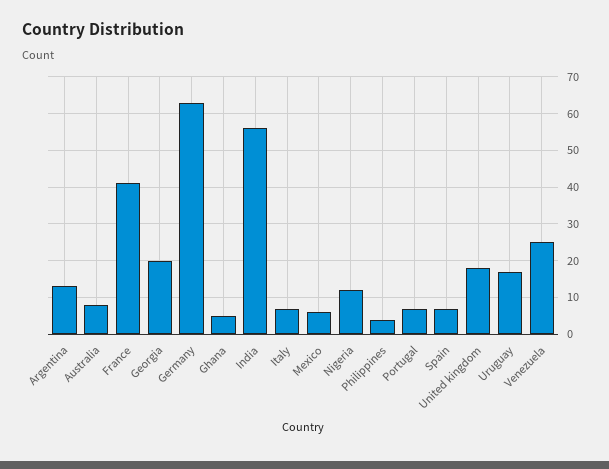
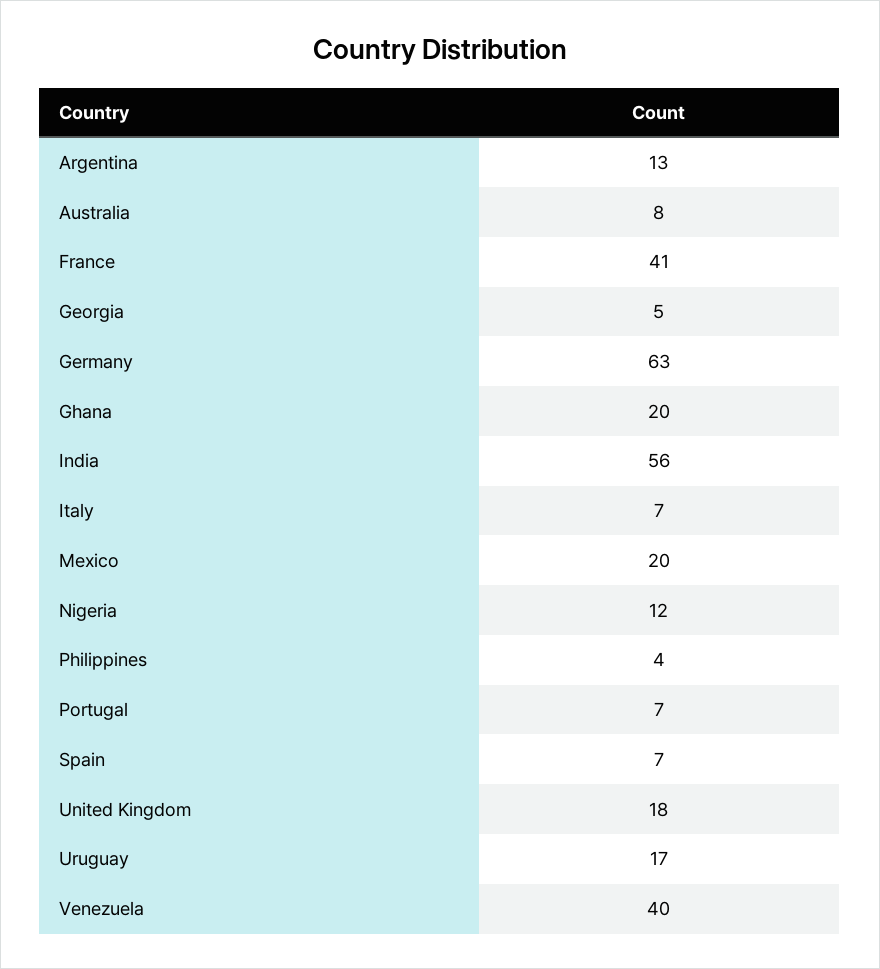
  {
    "Argentina": 13,
    "Australia": 8,
    "France": 41,
-   "Georgia": 20,
+   "Georgia": 5,
    "Germany": 63,
-   "Ghana": 5,
+   "Ghana": 20,
    "India": 56,
    "Italy": 7,
-   "Mexico": 5,
+   "Mexico": 20,
    "Nigeria": 12,
    "Philippines": 4,
    "Portugal": 7,
    "Spain": 7,
    "United kingdom": 18,
    "Uruguay": 17,
-   "Venezuela": 25
+   "Venezuela": 40
  }

